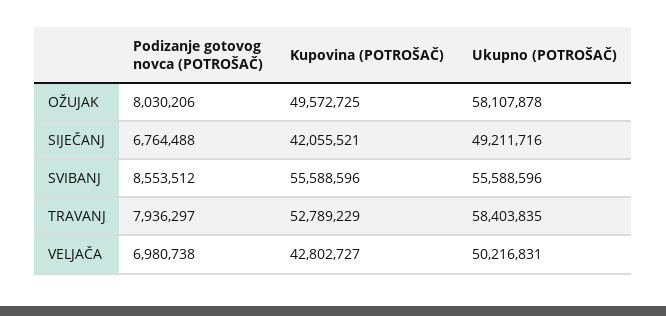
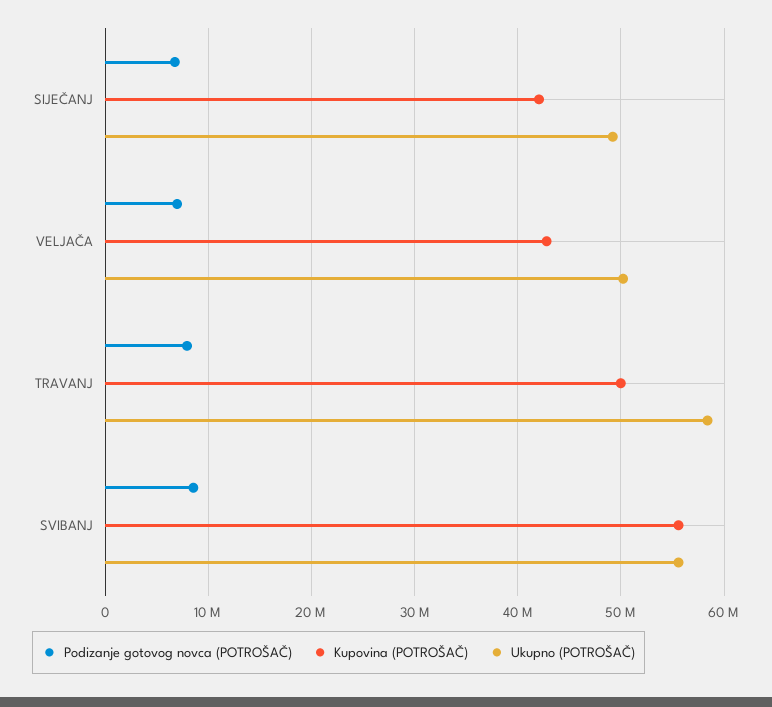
  {
    "Podizanje gotovog novca (POTROŠAČ)": {
-     "OŽUJAK": 8030206,
      "SIJEČANJ": 6764488,
      "SVIBANJ": 8553512,
      "TRAVANJ": 7936297,
      "VELJAČA": 6980738
    },
    "Kupovina (POTROŠAČ)": {
-     "OŽUJAK": 49572725,
      "SIJEČANJ": 42055521,
      "SVIBANJ": 55588596,
-     "TRAVANJ": 52789229,
+     "TRAVANJ": 50000000,
      "VELJAČA": 42802727
    },
    "Ukupno (POTROŠAČ)": {
-     "OŽUJAK": 58107878,
      "SIJEČANJ": 49211716,
      "SVIBANJ": 55588596,
      "TRAVANJ": 58403835,
      "VELJAČA": 50216831
    }
  }

